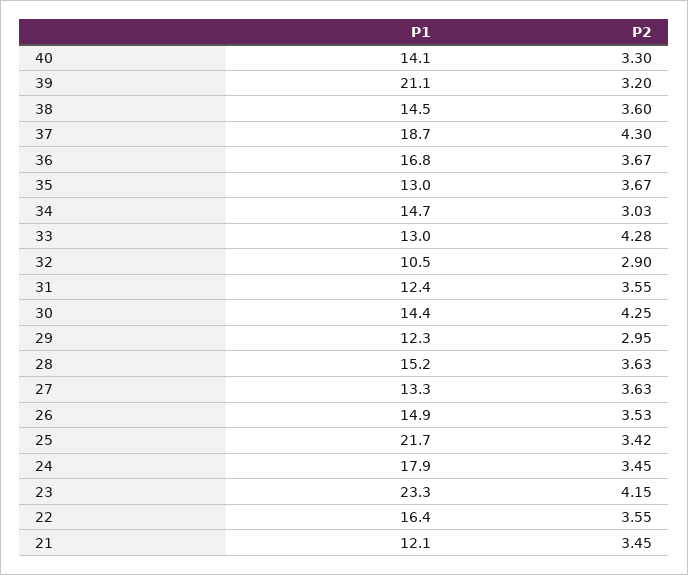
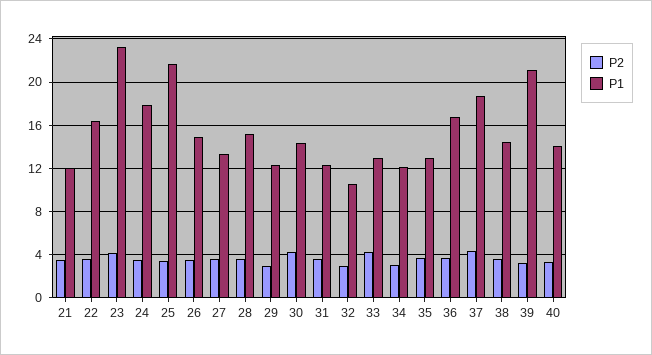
  {
    "P1": {
      "40": 14.1,
      "39": 21.1,
      "38": 14.5,
      "37": 18.7,
      "36": 16.8,
      "35": 13,
-     "34": 14.7,
+     "34": 12,
      "33": 13,
      "32": 10.5,
      "31": 12.4,
      "30": 14.4,
      "29": 12.3,
      "28": 15.2,
      "27": 13.3,
      "26": 14.9,
      "25": 21.7,
      "24": 17.9,
      "23": 23.3,
      "22": 16.4,
      "21": 12.1
    },
    "P2": {
      "40": 3.3,
      "39": 3.2,
      "38": 3.6,
      "37": 4.3,
      "36": 3.67,
      "35": 3.67,
      "34": 3.03,
      "33": 4.28,
      "32": 2.9,
      "31": 3.55,
      "30": 4.25,
      "29": 2.95,
      "28": 3.63,
      "27": 3.63,
      "26": 3.53,
      "25": 3.42,
      "24": 3.45,
      "23": 4.15,
      "22": 3.55,
      "21": 3.45
    }
  }

